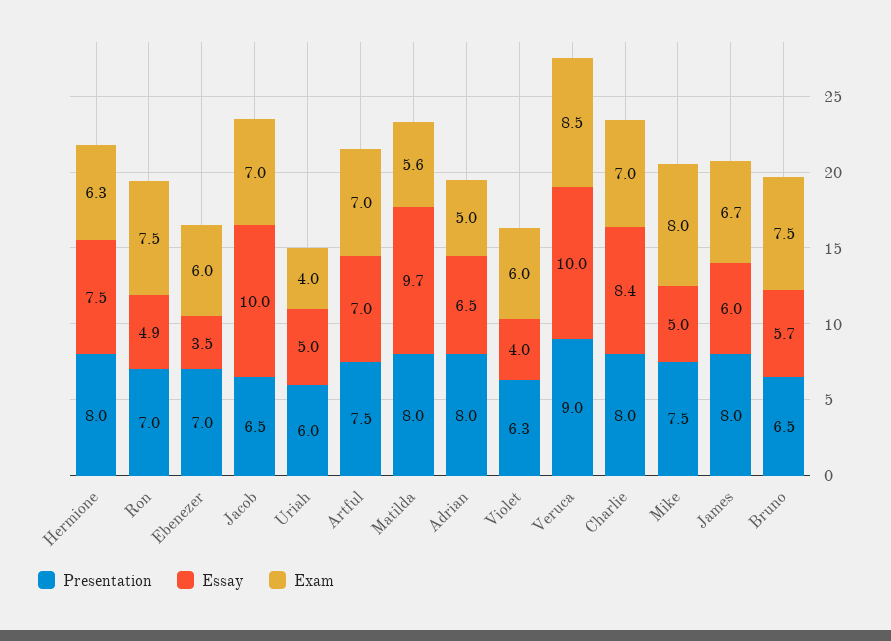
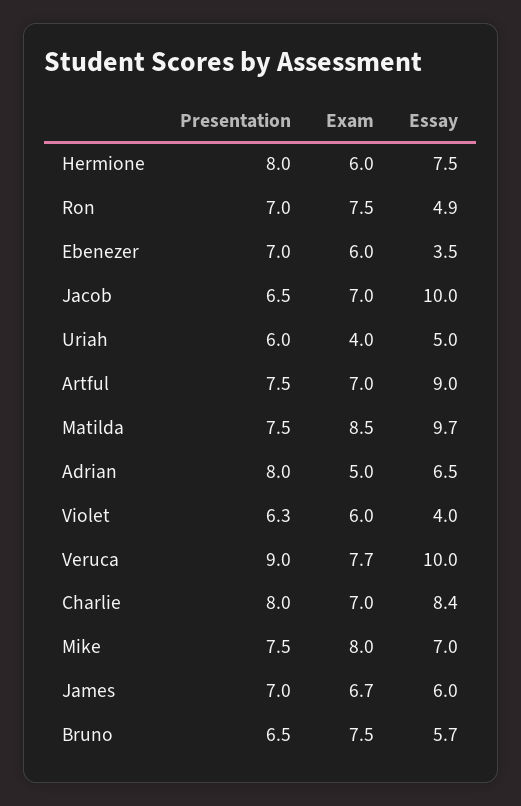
  {
    "Presentation": {
      "Hermione": 8,
      "Ron": 7,
      "Ebenezer": 7,
      "Jacob": 6.5,
      "Uriah": 6,
      "Artful": 7.5,
-     "Matilda": 8,
+     "Matilda": 7.5,
      "Adrian": 8,
      "Violet": 6.3,
      "Veruca": 9,
      "Charlie": 8,
      "Mike": 7.5,
-     "James": 8,
+     "James": 7,
      "Bruno": 6.5
    },
    "Essay": {
      "Hermione": 7.5,
      "Ron": 4.9,
      "Ebenezer": 3.5,
      "Jacob": 10,
      "Uriah": 5,
-     "Artful": 7,
+     "Artful": 9,
      "Matilda": 9.7,
      "Adrian": 6.5,
      "Violet": 4,
      "Veruca": 10,
      "Charlie": 8.4,
-     "Mike": 5,
+     "Mike": 7,
      "James": 6,
      "Bruno": 5.7
    },
    "Exam": {
-     "Hermione": 6.3,
+     "Hermione": 6,
      "Ron": 7.5,
      "Ebenezer": 6,
      "Jacob": 7,
      "Uriah": 4,
      "Artful": 7,
-     "Matilda": 5.6,
+     "Matilda": 8.5,
      "Adrian": 5,
      "Violet": 6,
-     "Veruca": 8.5,
+     "Veruca": 7.7,
      "Charlie": 7,
      "Mike": 8,
      "James": 6.7,
      "Bruno": 7.5
    }
  }

